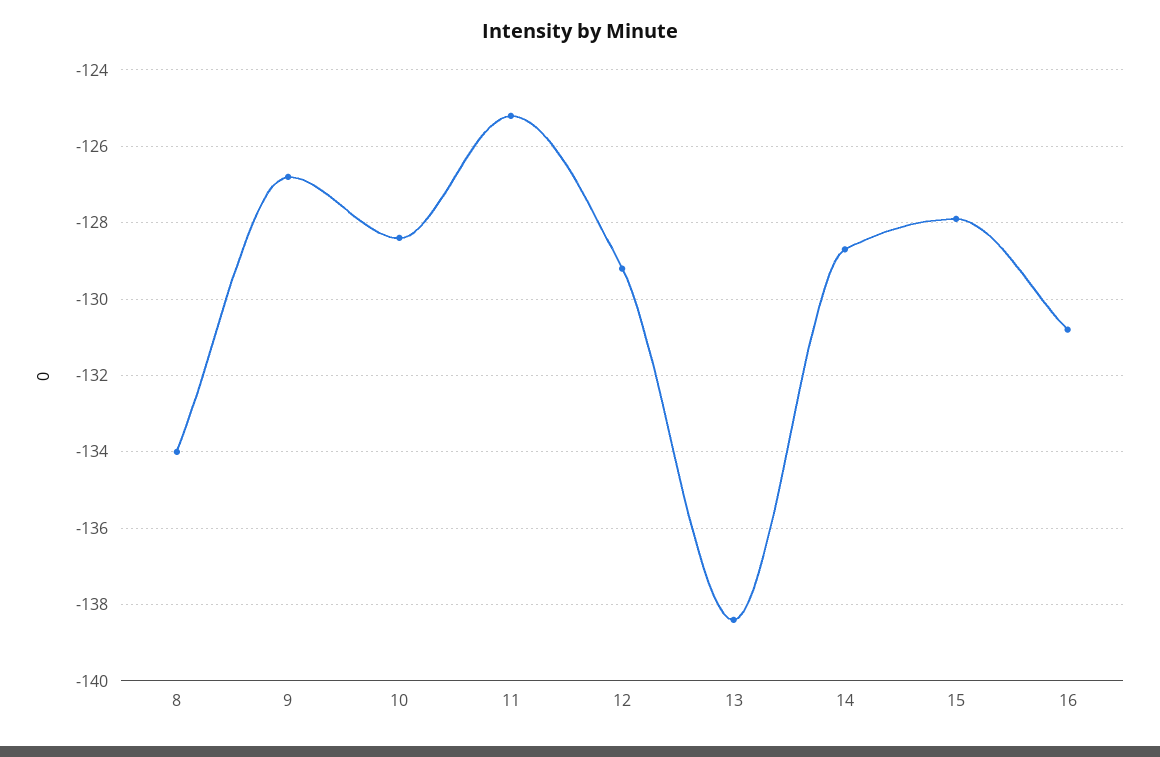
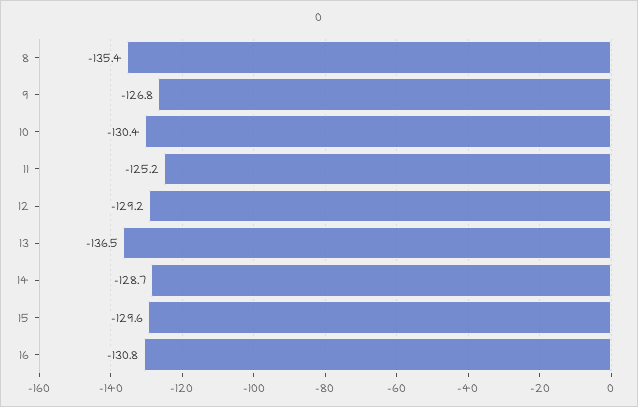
  {
-   "8": -134,
+   "8": -135.4,
    "9": -126.8,
-   "10": -128.5,
+   "10": -130.4,
    "11": -125.2,
    "12": -129.2,
-   "13": -138.5,
+   "13": -136.5,
    "14": -128.7,
-   "15": -128,
+   "15": -129.6,
    "16": -130.8
  }

